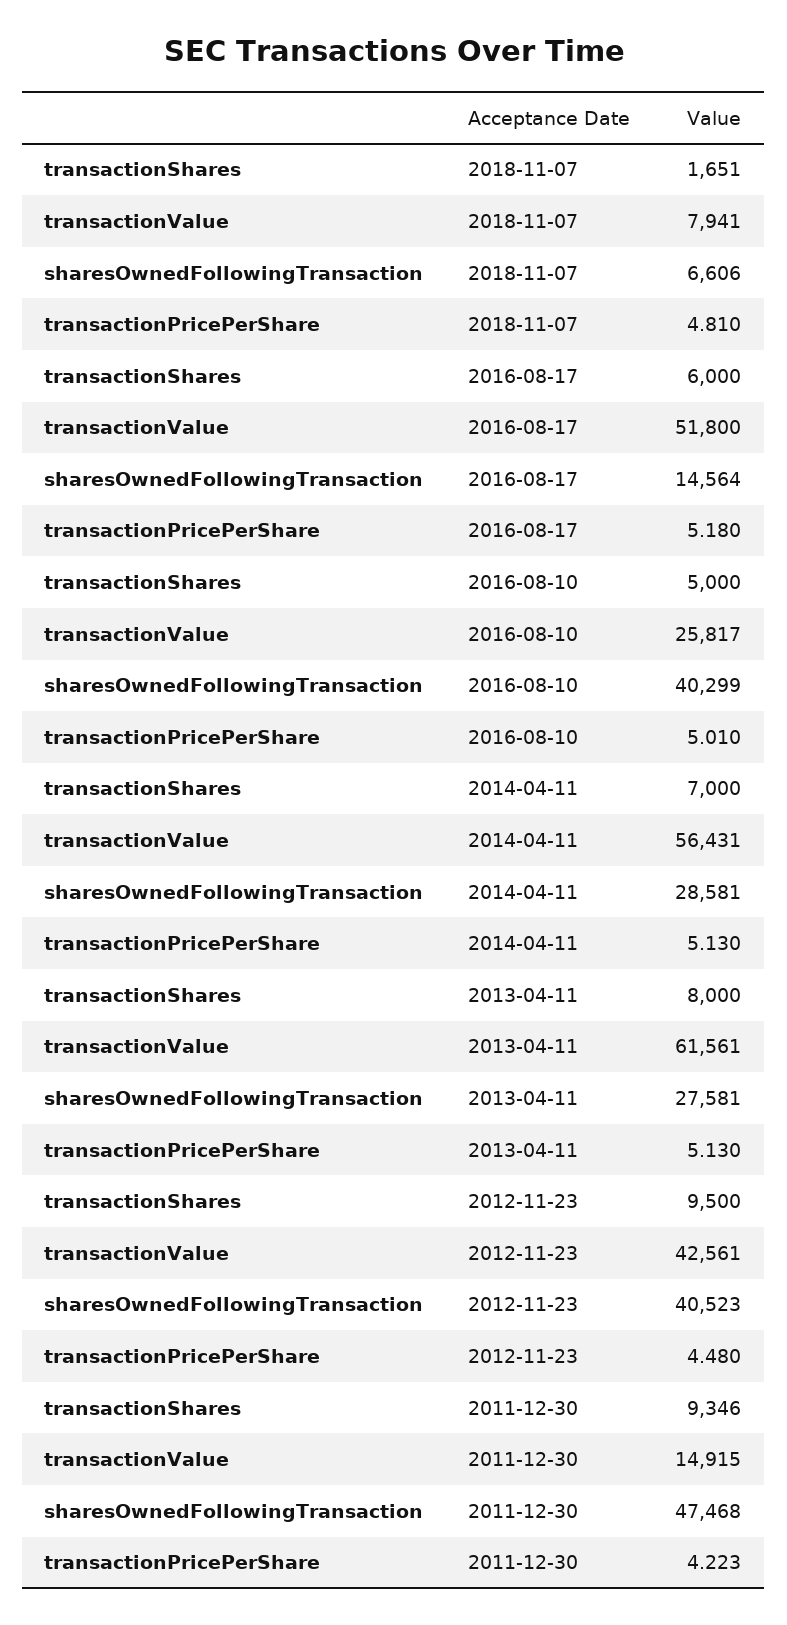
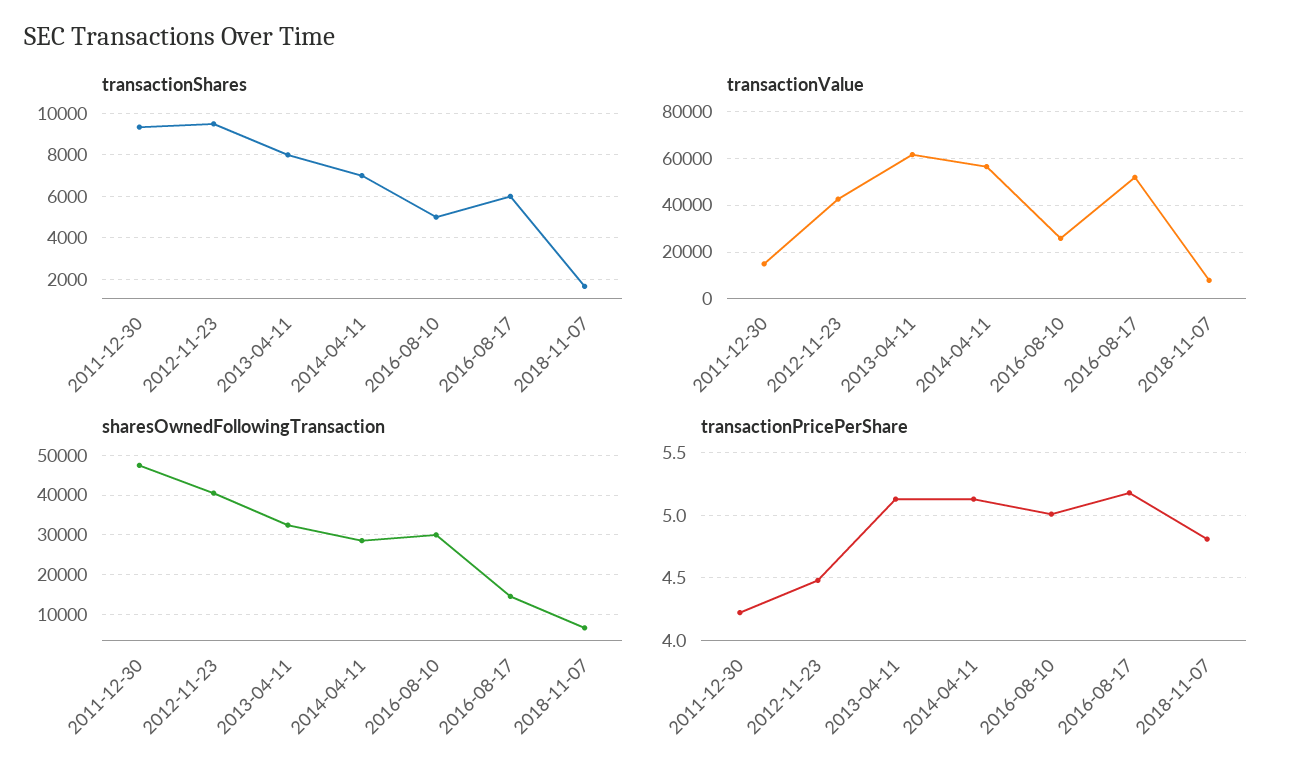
  {
    "transactionShares": {
      "2018-11-07": 1651,
      "2016-08-17": 6000,
      "2016-08-10": 5000,
      "2014-04-11": 7000,
      "2013-04-11": 8000,
      "2012-11-23": 9500,
      "2011-12-30": 9346
    },
    "transactionValue": {
      "2018-11-07": 7941,
      "2016-08-17": 51800,
      "2016-08-10": 25817,
      "2014-04-11": 56431,
      "2013-04-11": 61561,
      "2012-11-23": 42561,
      "2011-12-30": 14915
    },
    "sharesOwnedFollowingTransaction": {
      "2018-11-07": 6606,
      "2016-08-17": 14564,
-     "2016-08-10": 40299,
+     "2016-08-10": 30000,
      "2014-04-11": 28581,
-     "2013-04-11": 27581,
+     "2013-04-11": 32000,
      "2012-11-23": 40523,
      "2011-12-30": 47468
    },
    "transactionPricePerShare": {
      "2018-11-07": 4.81,
      "2016-08-17": 5.18,
      "2016-08-10": 5.01,
      "2014-04-11": 5.13,
      "2013-04-11": 5.13,
      "2012-11-23": 4.48,
      "2011-12-30": 4.223
    }
  }

